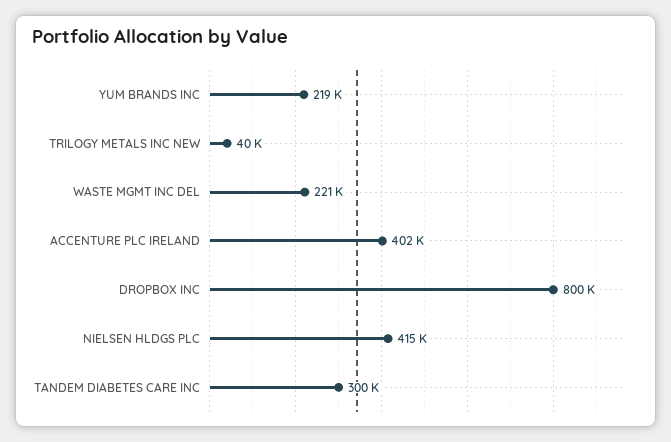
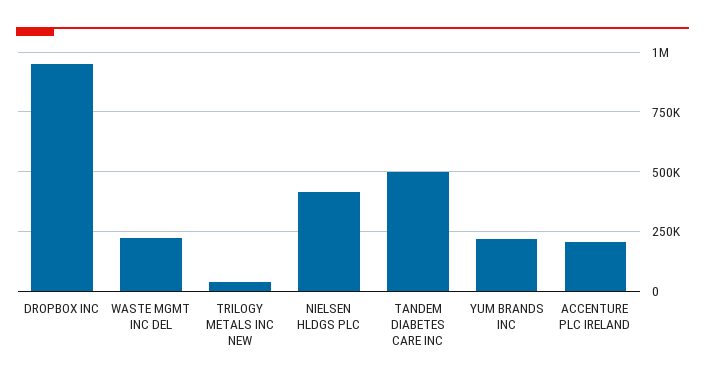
  {
    "YUM BRANDS INC": 219000,
    "TRILOGY METALS INC NEW": 40000,
    "WASTE MGMT INC DEL": 221000,
-   "ACCENTURE PLC IRELAND": 402000,
+   "ACCENTURE PLC IRELAND": 200000,
-   "DROPBOX INC": 800000,
+   "DROPBOX INC": 950000,
    "NIELSEN HLDGS PLC": 415000,
-   "TANDEM DIABETES CARE INC": 300000
+   "TANDEM DIABETES CARE INC": 500000
  }

